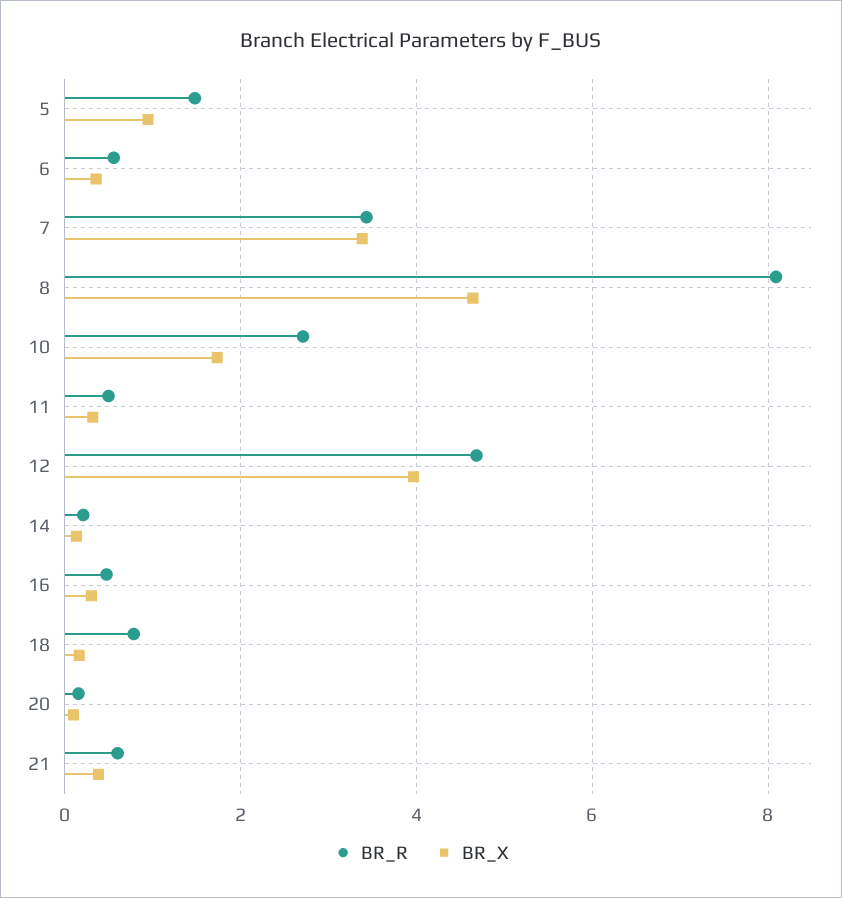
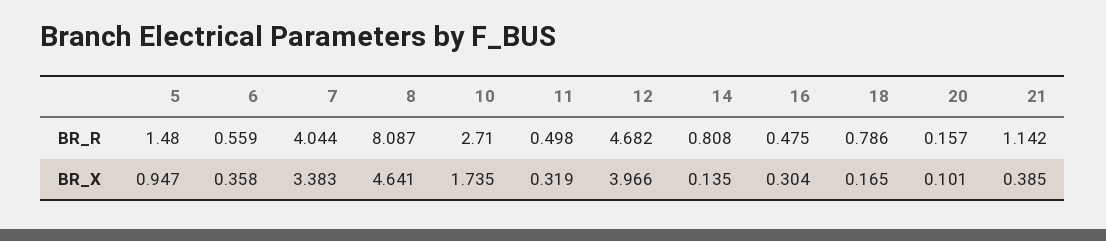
  {
    "BR_R": {
      "5": 1.48,
      "6": 0.559,
-     "7": 3.4,
+     "7": 4.044,
      "8": 8.087,
      "10": 2.71,
      "11": 0.498,
      "12": 4.682,
-     "14": 0.2,
+     "14": 0.808,
      "16": 0.475,
      "18": 0.786,
      "20": 0.157,
-     "21": 0.6
+     "21": 1.142
    },
    "BR_X": {
      "5": 0.947,
      "6": 0.358,
      "7": 3.383,
      "8": 4.641,
      "10": 1.735,
      "11": 0.319,
      "12": 3.966,
      "14": 0.135,
      "16": 0.304,
      "18": 0.165,
      "20": 0.101,
      "21": 0.385
    }
  }

